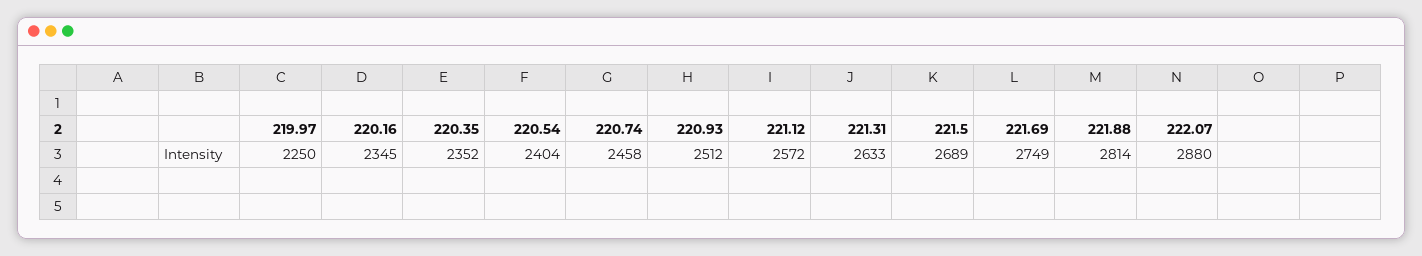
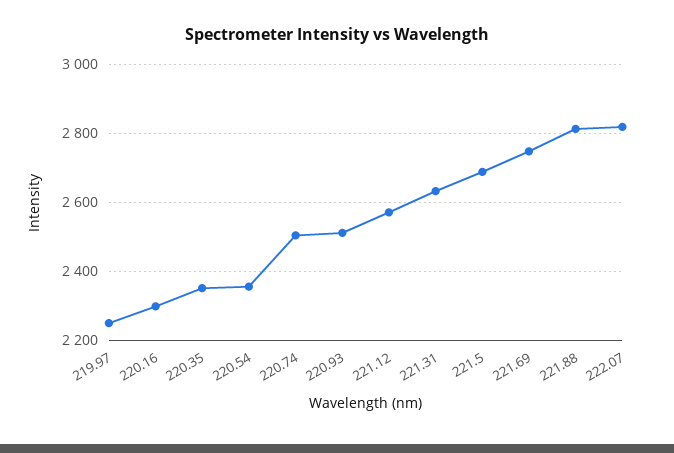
  {
    "219.97": 2250,
-   "220.16": 2345,
+   "220.16": 2300,
    "220.35": 2352,
-   "220.54": 2404,
+   "220.54": 2360,
-   "220.74": 2458,
+   "220.74": 2500,
    "220.93": 2512,
    "221.12": 2572,
    "221.31": 2633,
    "221.5": 2689,
    "221.69": 2749,
    "221.88": 2814,
-   "222.07": 2880
+   "222.07": 2820
  }

